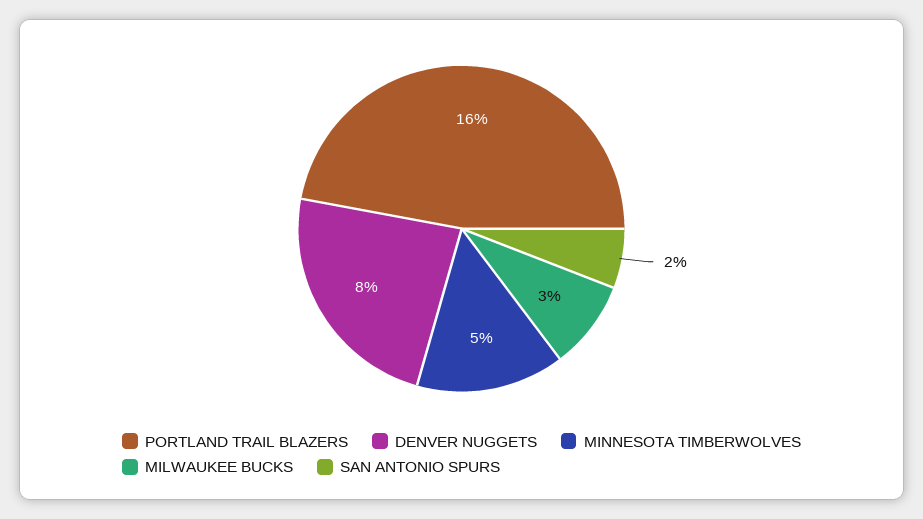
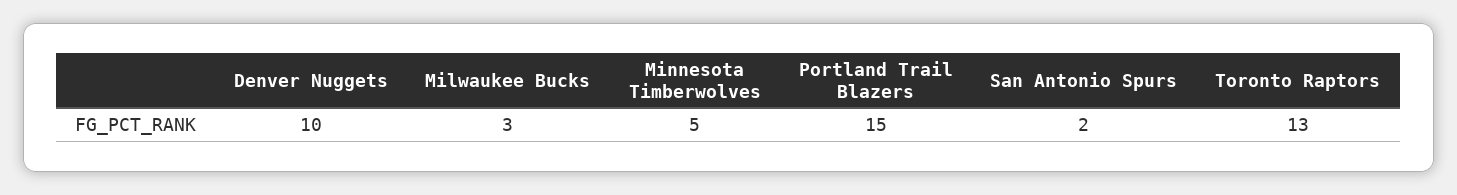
  {
-   "PORTLAND TRAIL BLAZERS": 16,
+   "PORTLAND TRAIL BLAZERS": 15,
-   "DENVER NUGGETS": 8,
+   "DENVER NUGGETS": 10,
    "MINNESOTA TIMBERWOLVES": 5,
    "MILWAUKEE BUCKS": 3,
-   "SAN ANTONIO SPURS": 2
+   "SAN ANTONIO SPURS": 2,
+   "Toronto Raptors": 13
  }

